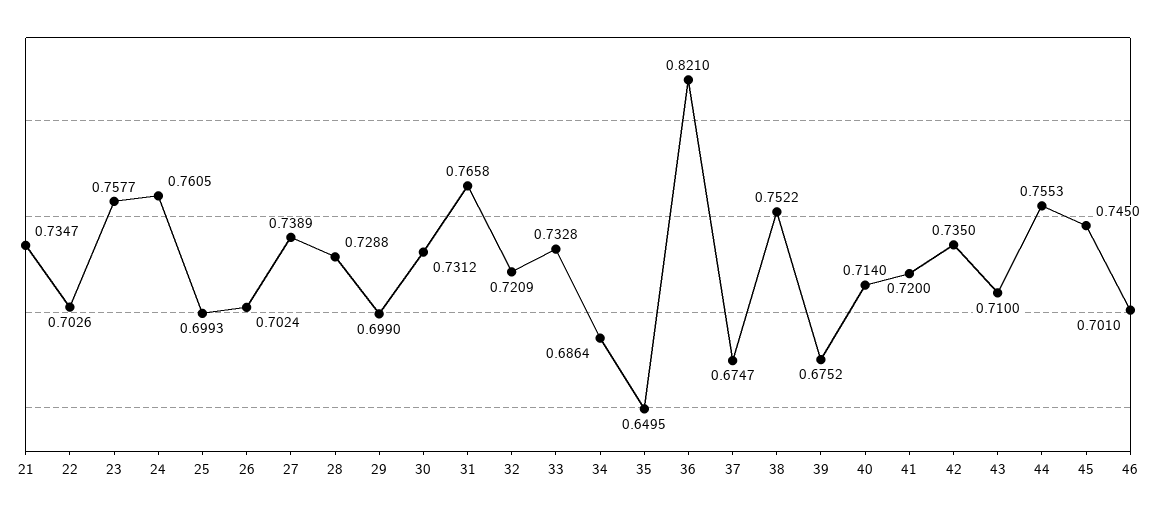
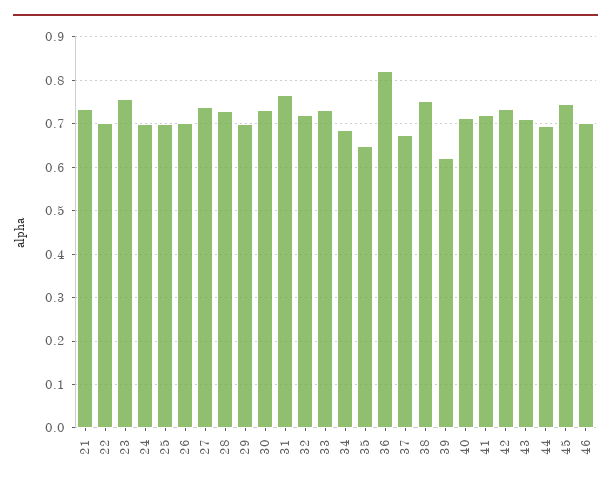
  {
    "21": 0.7347,
    "22": 0.7026,
    "23": 0.7577,
-   "24": 0.7605,
+   "24": 0.7,
    "25": 0.6993,
    "26": 0.7024,
    "27": 0.7389,
    "28": 0.7288,
    "29": 0.699,
    "30": 0.7312,
    "31": 0.7658,
    "32": 0.7209,
    "33": 0.7328,
    "34": 0.6864,
    "35": 0.6495,
    "36": 0.821,
    "37": 0.6747,
    "38": 0.7522,
-   "39": 0.6752,
+   "39": 0.62,
    "40": 0.714,
    "41": 0.72,
    "42": 0.735,
    "43": 0.71,
-   "44": 0.7553,
+   "44": 0.7,
    "45": 0.745,
    "46": 0.701
  }

